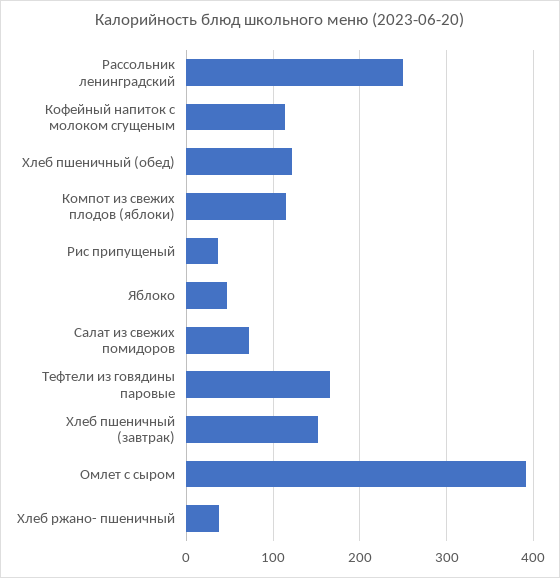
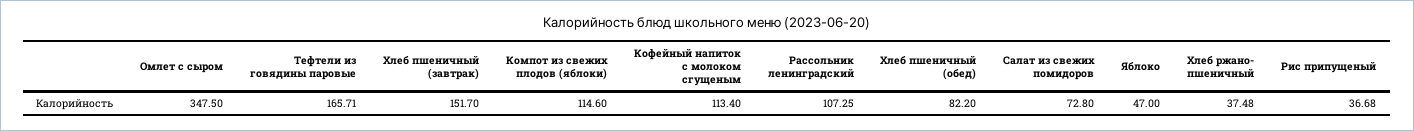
  {
-   "Рассольник ленинградский": 250,
+   "Рассольник ленинградский": 107.25,
    "Кофейный напиток с молоком сгущеным": 113.4,
-   "Хлеб пшеничный (обед)": 120,
+   "Хлеб пшеничный (обед)": 82.2,
    "Компот из свежих плодов (яблоки)": 114.6,
    "Рис припущеный": 36.68,
    "Яблоко": 47,
    "Салат из свежих помидоров": 72.8,
    "Тефтели из говядины паровые": 165.71,
    "Хлеб пшеничный (завтрак)": 151.7,
-   "Омлет с сыром": 390,
+   "Омлет с сыром": 347.5,
    "Хлеб ржано- пшеничный": 37.48
  }

